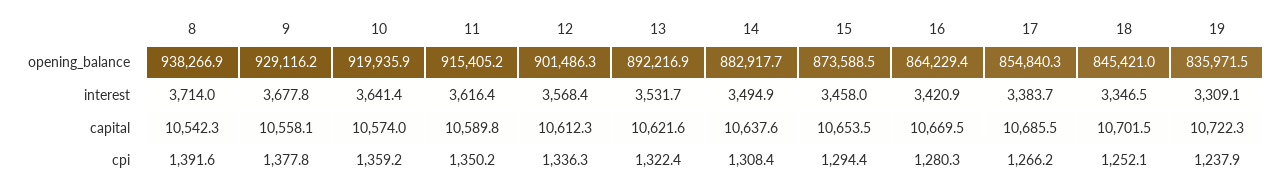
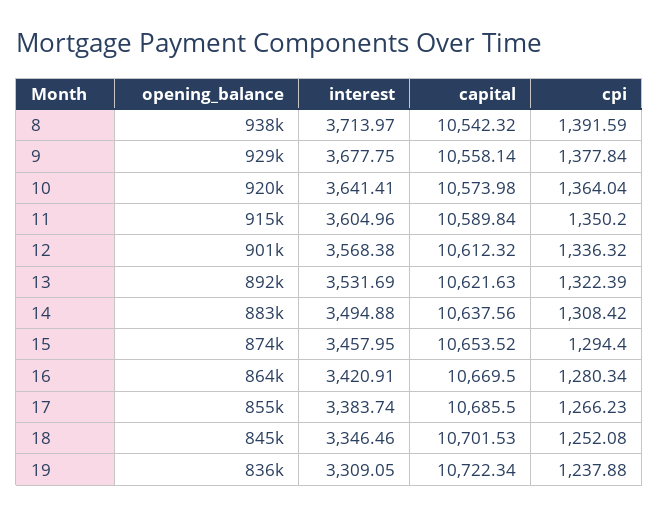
  {
    "8": {
      "opening_balance": 938266.9,
      "interest": 3713.97,
      "capital": 10542.32,
      "cpi": 1391.59
    },
    "9": {
      "opening_balance": 929116.2,
      "interest": 3677.75,
      "capital": 10558.14,
      "cpi": 1377.84
    },
    "10": {
      "opening_balance": 919935.9,
      "interest": 3641.41,
      "capital": 10573.98,
-     "cpi": 1359.2
+     "cpi": 1364.04
    },
    "11": {
      "opening_balance": 915405.2,
-     "interest": 3616.4,
+     "interest": 3604.96,
      "capital": 10589.84,
      "cpi": 1350.2
    },
    "12": {
      "opening_balance": 901486.3,
      "interest": 3568.38,
      "capital": 10612.32,
      "cpi": 1336.32
    },
    "13": {
      "opening_balance": 892216.9,
      "interest": 3531.69,
      "capital": 10621.63,
      "cpi": 1322.39
    },
    "14": {
      "opening_balance": 882917.7,
      "interest": 3494.88,
      "capital": 10637.56,
      "cpi": 1308.42
    },
    "15": {
      "opening_balance": 873588.5,
      "interest": 3457.95,
      "capital": 10653.52,
      "cpi": 1294.4
    },
    "16": {
      "opening_balance": 864229.4,
      "interest": 3420.91,
      "capital": 10669.5,
      "cpi": 1280.34
    },
    "17": {
      "opening_balance": 854840.3,
      "interest": 3383.74,
      "capital": 10685.5,
      "cpi": 1266.23
    },
    "18": {
      "opening_balance": 845421,
      "interest": 3346.46,
      "capital": 10701.53,
      "cpi": 1252.08
    },
    "19": {
      "opening_balance": 835971.5,
      "interest": 3309.05,
      "capital": 10722.34,
      "cpi": 1237.88
    }
  }

